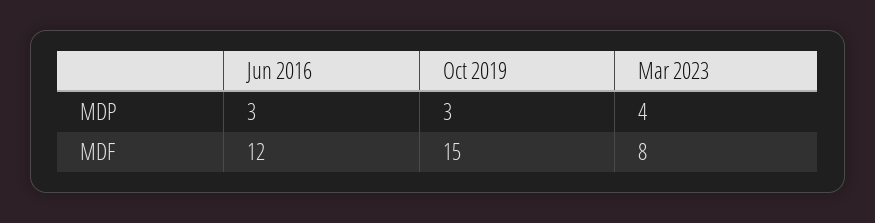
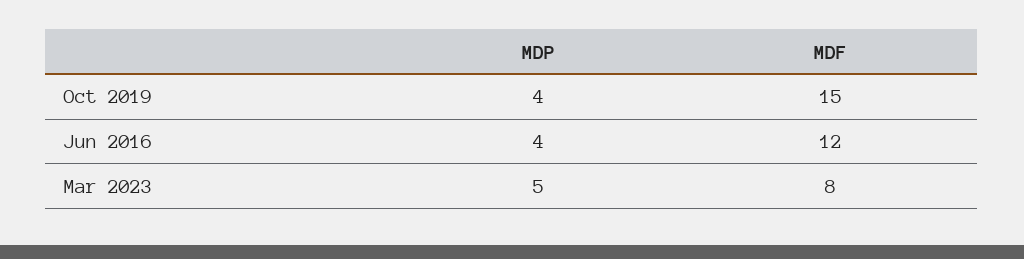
  {
    "Jun 2016": {
-     "MDP": 3,
+     "MDP": 4,
      "MDF": 12
    },
    "Oct 2019": {
-     "MDP": 3,
+     "MDP": 4,
      "MDF": 15
    },
    "Mar 2023": {
-     "MDP": 4,
+     "MDP": 5,
      "MDF": 8
    }
  }

